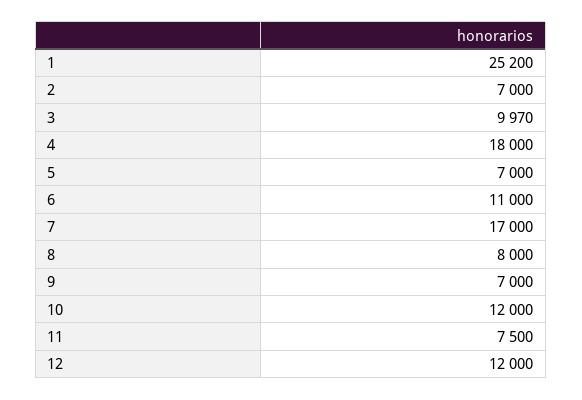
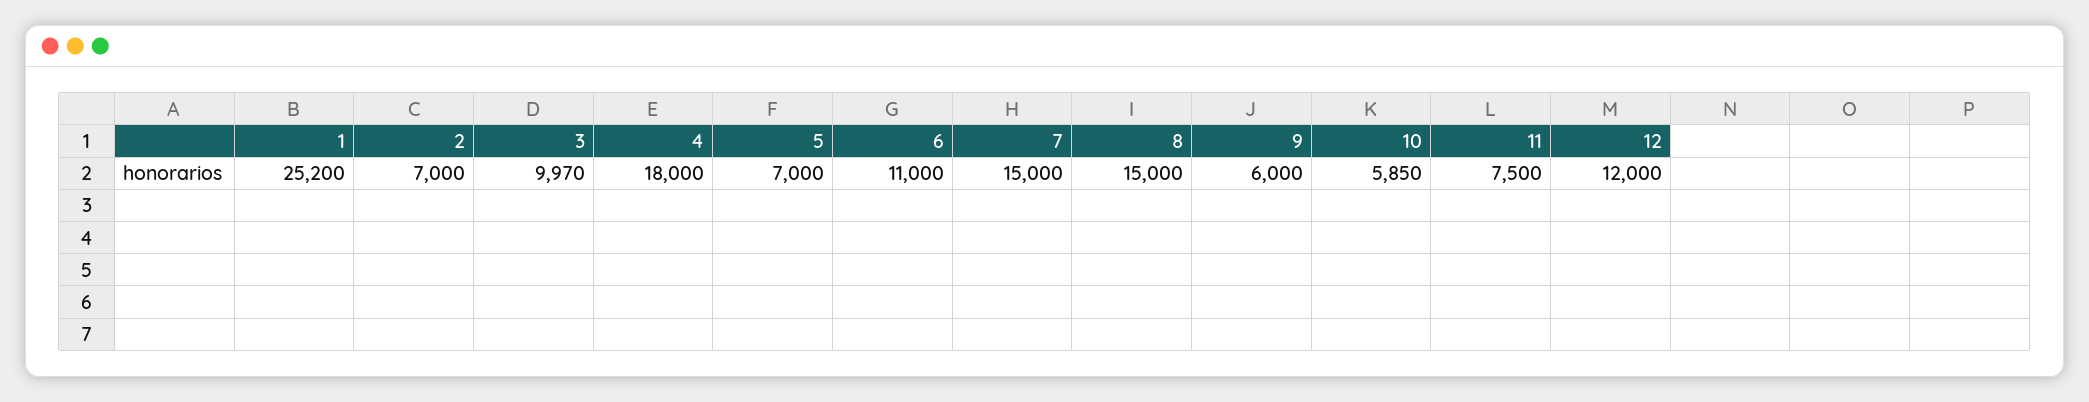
  {
    "1": 25200,
    "2": 7000,
    "3": 9970,
    "4": 18000,
    "5": 7000,
    "6": 11000,
-   "7": 17000,
+   "7": 15000,
-   "8": 8000,
+   "8": 15000,
-   "9": 7000,
+   "9": 6000,
-   "10": 12000,
+   "10": 5850,
    "11": 7500,
    "12": 12000
  }

